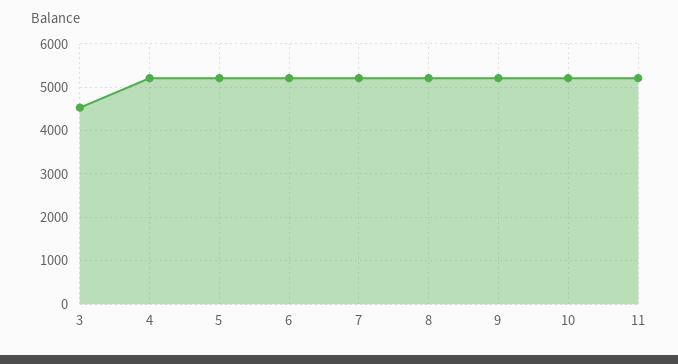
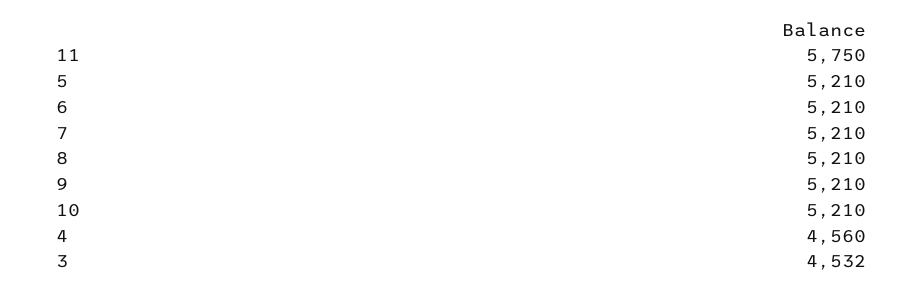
  {
    "3": 4532,
-   "4": 5200,
+   "4": 4560,
    "5": 5210,
    "6": 5210,
    "7": 5210,
    "8": 5210,
    "9": 5210,
    "10": 5210,
-   "11": 5200
+   "11": 5750
  }

